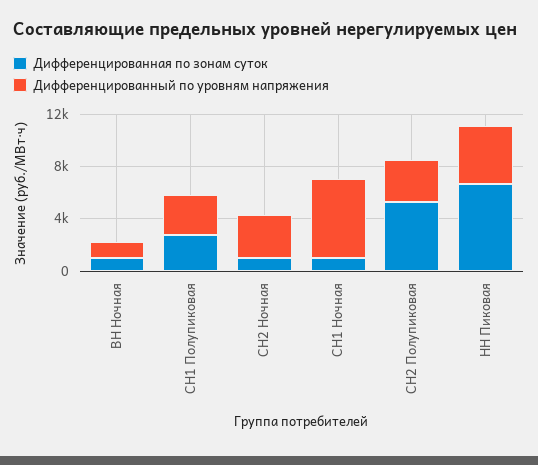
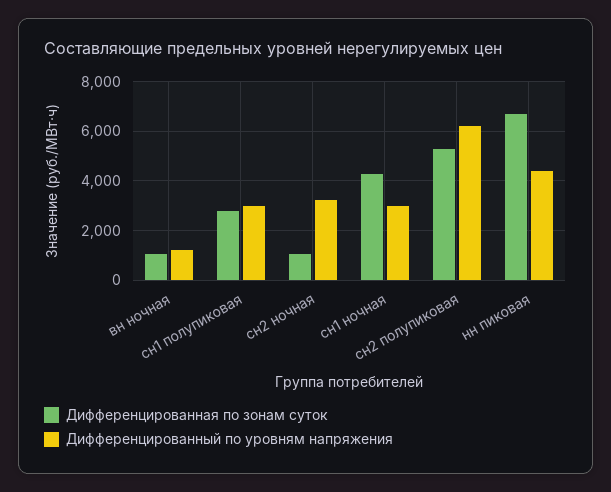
  {
    "Дифференцированная по зонам суток": {
      "ВН Ночная": 1000,
      "СН1 Полупиковая": 2750,
      "СН2 Ночная": 1000,
-     "СН1 Ночная": 1000,
+     "СН1 Ночная": 4250,
      "СН2 Полупиковая": 5250,
      "НН Пиковая": 6750
    },
    "Дифференцированный по уровням напряжения": {
      "ВН Ночная": 1250,
      "СН1 Полупиковая": 3000,
      "СН2 Ночная": 3250,
-     "СН1 Ночная": 6000,
+     "СН1 Ночная": 3000,
-     "СН2 Полупиковая": 3000,
+     "СН2 Полупиковая": 6250,
      "НН Пиковая": 4500
    }
  }

